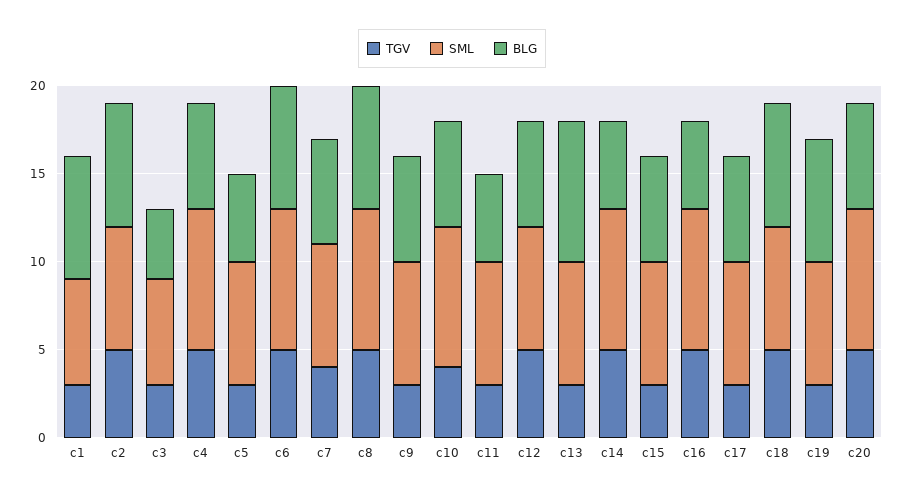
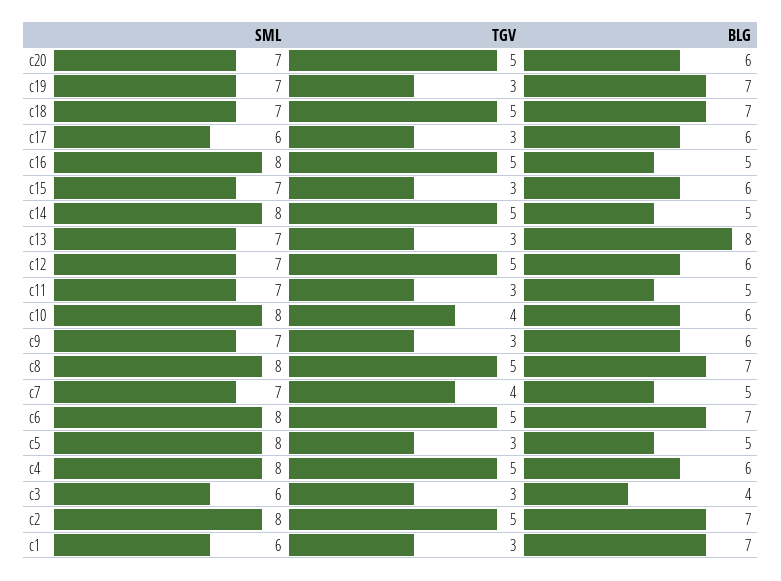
  {
    "TGV": {
      "с1": 3,
      "с2": 5,
      "с3": 3,
      "с4": 5,
      "с5": 3,
      "с6": 5,
      "с7": 4,
      "с8": 5,
      "с9": 3,
      "с10": 4,
      "с11": 3,
      "с12": 5,
      "с13": 3,
      "с14": 5,
      "с15": 3,
      "с16": 5,
      "с17": 3,
      "с18": 5,
      "с19": 3,
      "с20": 5
    },
    "SML": {
      "с1": 6,
-     "с2": 7,
+     "с2": 8,
      "с3": 6,
      "с4": 8,
-     "с5": 7,
+     "с5": 8,
      "с6": 8,
      "с7": 7,
      "с8": 8,
      "с9": 7,
      "с10": 8,
      "с11": 7,
      "с12": 7,
      "с13": 7,
      "с14": 8,
      "с15": 7,
      "с16": 8,
-     "с17": 7,
+     "с17": 6,
      "с18": 7,
      "с19": 7,
-     "с20": 8
+     "с20": 7
    },
    "BLG": {
      "с1": 7,
      "с2": 7,
      "с3": 4,
      "с4": 6,
      "с5": 5,
      "с6": 7,
-     "с7": 6,
+     "с7": 5,
      "с8": 7,
      "с9": 6,
      "с10": 6,
      "с11": 5,
      "с12": 6,
      "с13": 8,
      "с14": 5,
      "с15": 6,
      "с16": 5,
      "с17": 6,
      "с18": 7,
      "с19": 7,
      "с20": 6
    }
  }

